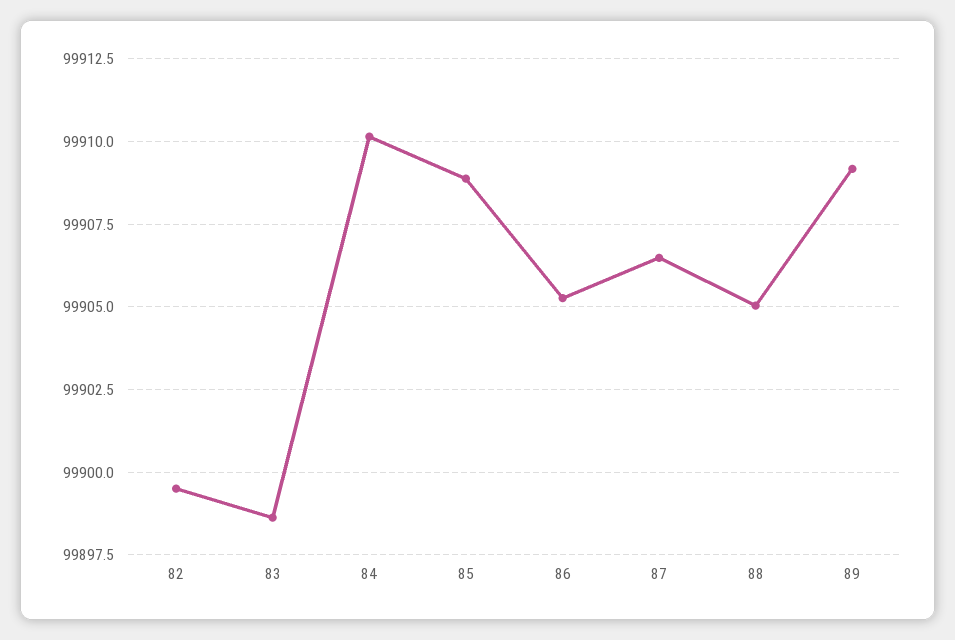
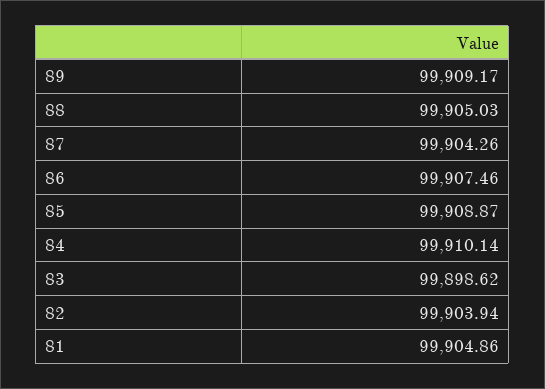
  {
-   "82": 99899.5,
+   "82": 99903.94,
    "83": 99898.62,
    "84": 99910.14,
    "85": 99908.87,
-   "86": 99905.25,
+   "86": 99907.46,
-   "87": 99906.5,
+   "87": 99904.26,
    "88": 99905.03,
-   "89": 99909.17
+   "89": 99909.17,
+   "81": 99904.86
  }

